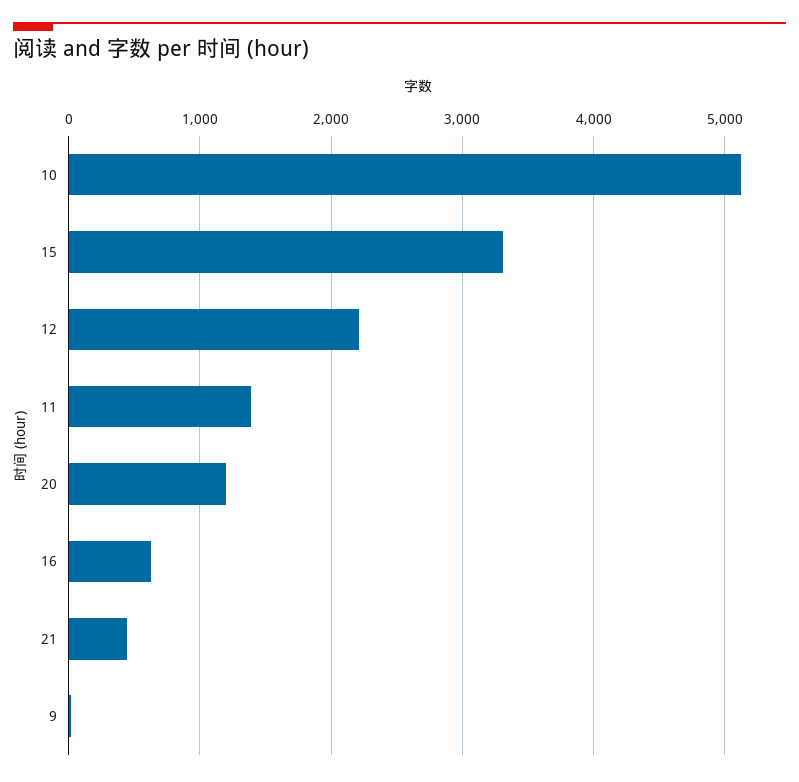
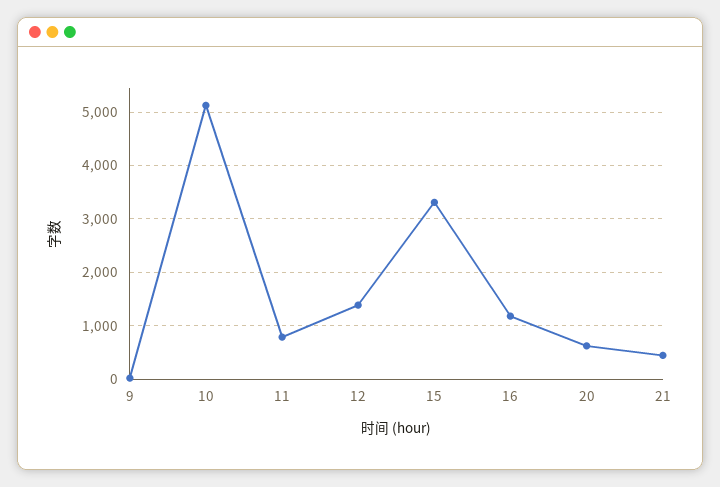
  {
    "10": 5100,
    "15": 3300,
-   "12": 2200,
+   "12": 1400,
-   "11": 1400,
+   "11": 800,
-   "20": 1200,
+   "20": 600,
-   "16": 600,
+   "16": 1200,
    "21": 400,
    "9": 0
  }

